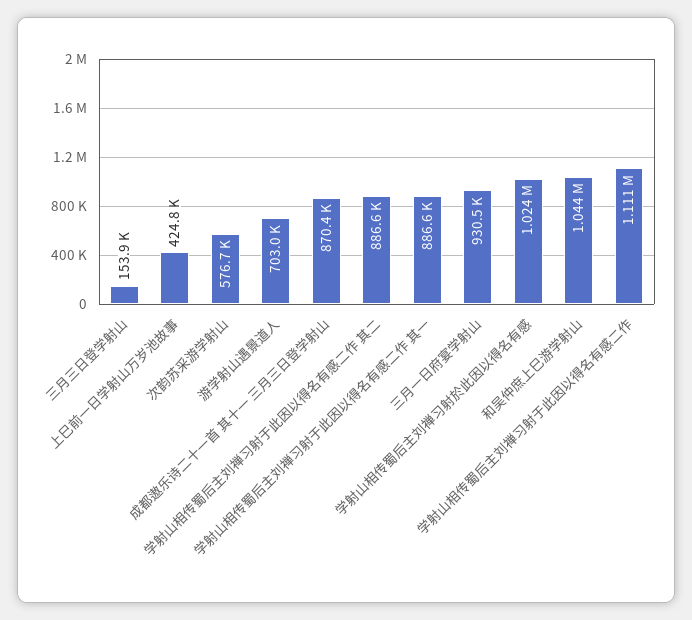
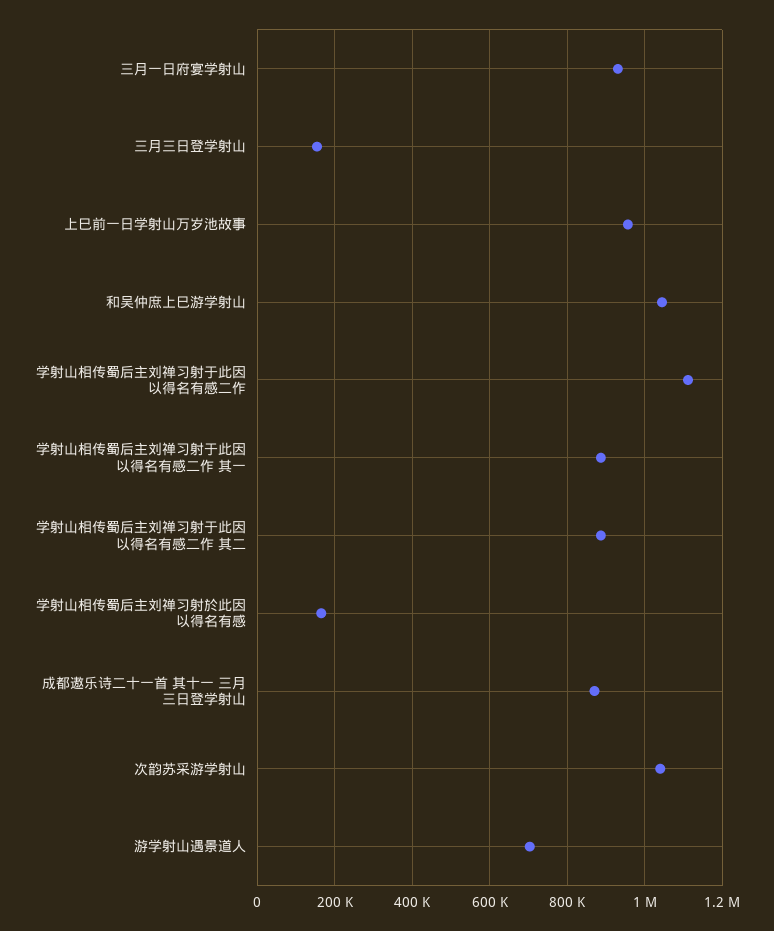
  {
    "三月三日登学射山": 153900,
-   "上巳前一日学射山万岁池故事": 424800,
+   "上巳前一日学射山万岁池故事": 960000,
-   "次韵苏采游学射山": 576700,
+   "次韵苏采游学射山": 1040000,
    "游学射山遇景道人": 703000,
    "成都遨乐诗二十一首 其十一 三月三日登学射山": 870400,
    "学射山相传蜀后主刘禅习射于此因以得名有感二作 其二": 886600,
    "学射山相传蜀后主刘禅习射于此因以得名有感二作 其一": 886600,
    "三月一日府宴学射山": 930500,
-   "学射山相传蜀后主刘禅习射於此因以得名有感": 1024000,
+   "学射山相传蜀后主刘禅习射於此因以得名有感": 160000,
    "和吴仲庶上巳游学射山": 1044000,
    "学射山相传蜀后主刘禅习射于此因以得名有感二作": 1111000
  }

